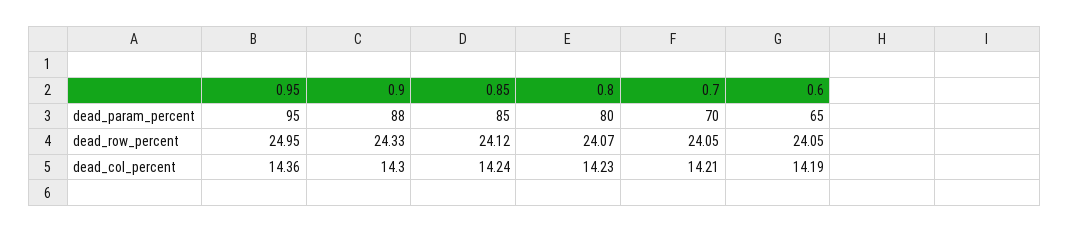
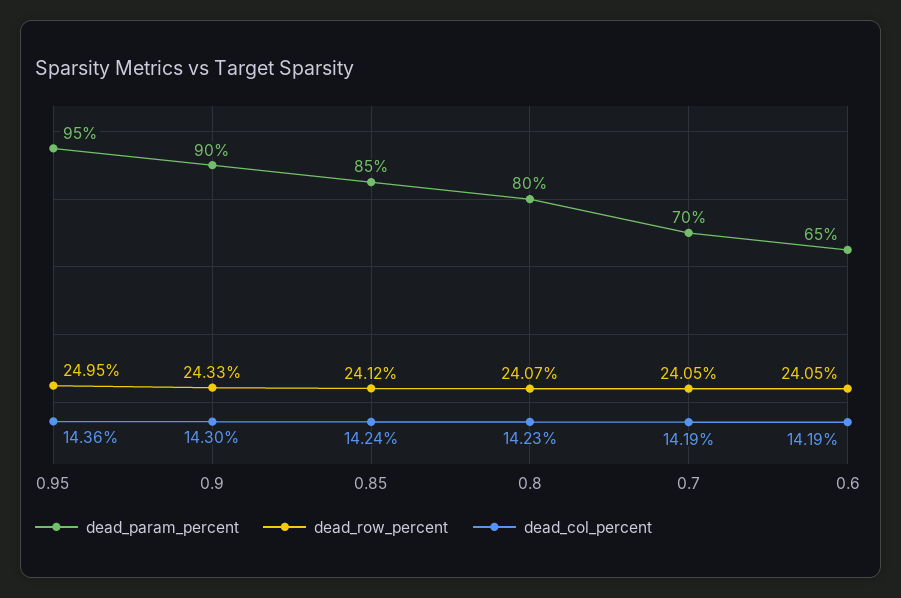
  {
    "dead_param_percent": {
      "0.95": 95,
-     "0.9": 88,
+     "0.9": 90,
      "0.85": 85,
      "0.8": 80,
      "0.7": 70,
      "0.6": 65
    },
    "dead_row_percent": {
      "0.95": 24.95,
      "0.9": 24.33,
      "0.85": 24.12,
      "0.8": 24.07,
      "0.7": 24.05,
      "0.6": 24.05
    },
    "dead_col_percent": {
      "0.95": 14.36,
      "0.9": 14.3,
      "0.85": 14.24,
      "0.8": 14.23,
-     "0.7": 14.21,
+     "0.7": 14.19,
      "0.6": 14.19
    }
  }

